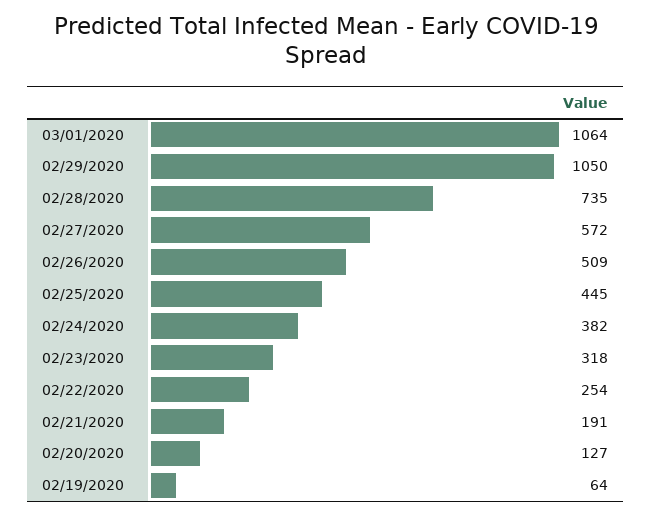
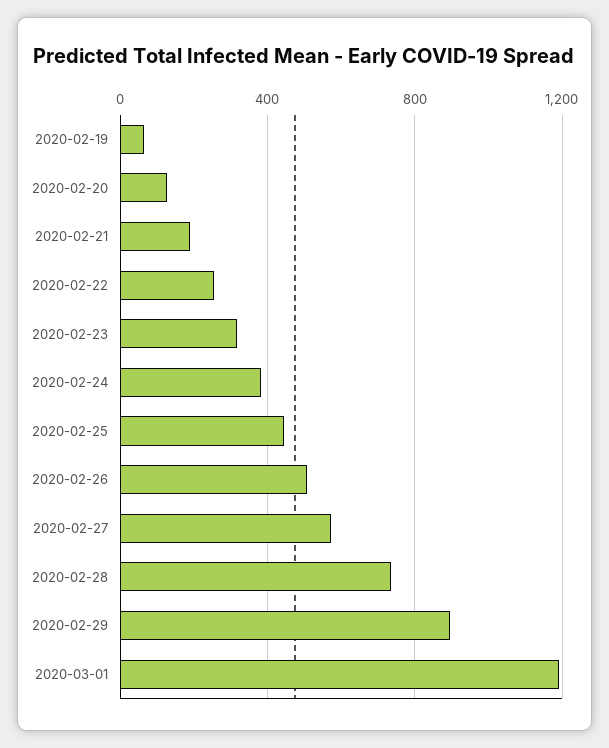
  {
-   "03/01/2020": 1064,
+   "03/01/2020": 1200,
-   "02/29/2020": 1050,
+   "02/29/2020": 900,
    "02/28/2020": 735,
    "02/27/2020": 572,
    "02/26/2020": 509,
    "02/25/2020": 445,
    "02/24/2020": 382,
    "02/23/2020": 318,
    "02/22/2020": 254,
    "02/21/2020": 191,
    "02/20/2020": 127,
    "02/19/2020": 64
  }

